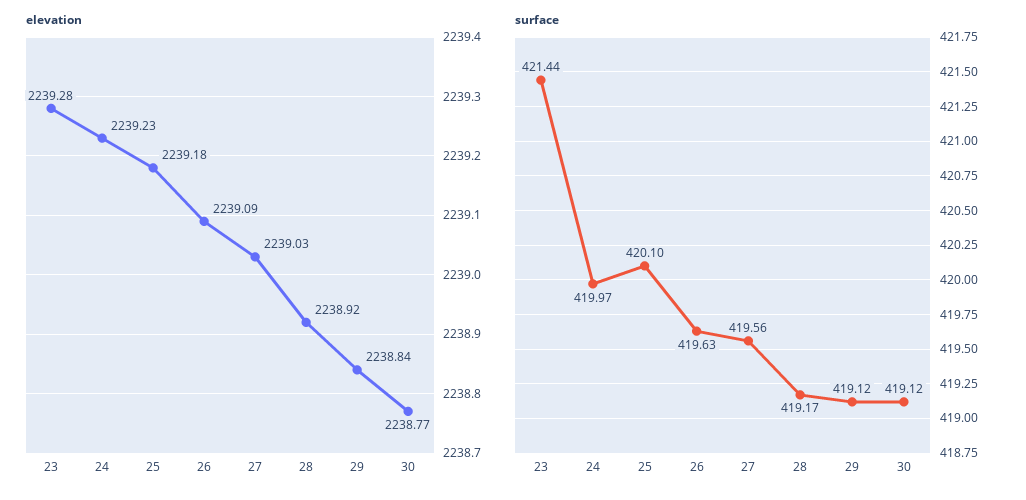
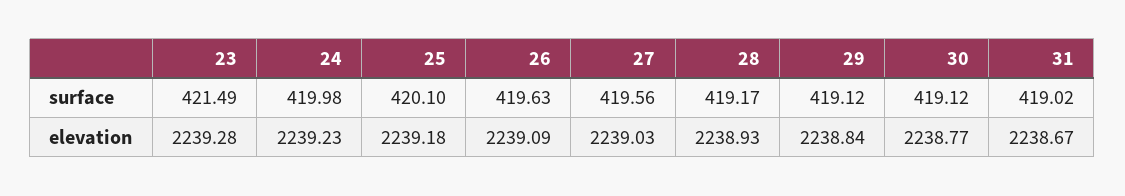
  {
    "elevation": {
      "23": 2239.28,
      "24": 2239.23,
      "25": 2239.18,
      "26": 2239.09,
      "27": 2239.03,
-     "28": 2238.92,
+     "28": 2238.93,
      "29": 2238.84,
-     "30": 2238.77
+     "30": 2238.77,
+     "31": 2238.67
    },
    "surface": {
-     "23": 421.44,
+     "23": 421.49,
-     "24": 419.97,
+     "24": 419.98,
      "25": 420.1,
      "26": 419.63,
      "27": 419.56,
      "28": 419.17,
      "29": 419.12,
-     "30": 419.12
+     "30": 419.12,
+     "31": 419.02
    }
  }

